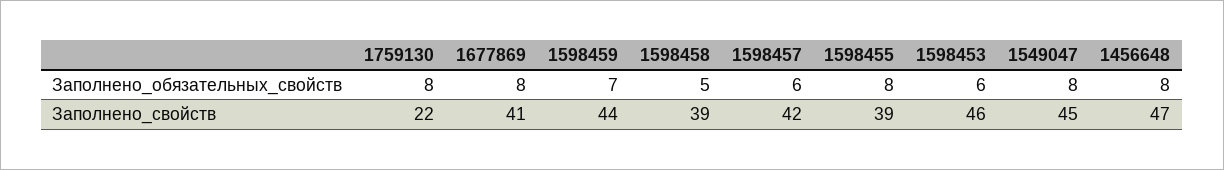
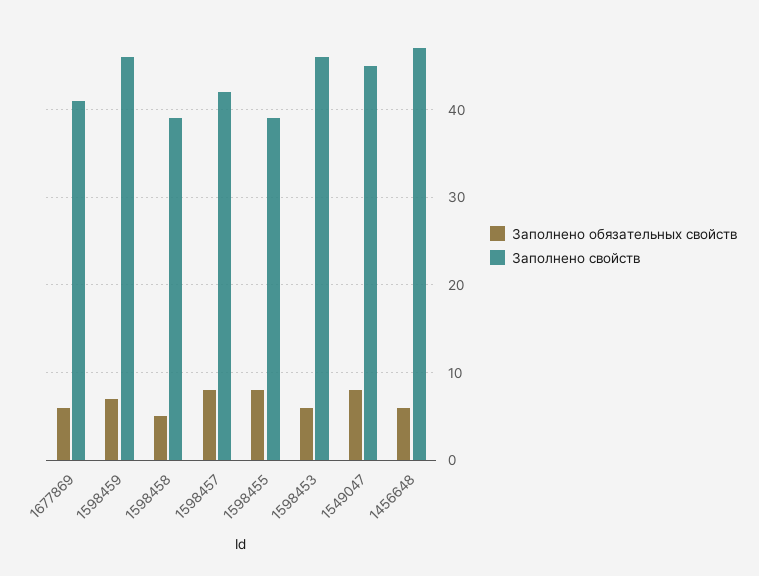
  {
    "Заполнено_обязательных_свойств": {
-     "1759130": 8,
-     "1677869": 8,
+     "1677869": 6,
      "1598459": 7,
      "1598458": 5,
-     "1598457": 6,
+     "1598457": 8,
      "1598455": 8,
      "1598453": 6,
      "1549047": 8,
-     "1456648": 8
+     "1456648": 6
    },
    "Заполнено_свойств": {
-     "1759130": 22,
      "1677869": 41,
-     "1598459": 44,
+     "1598459": 46,
      "1598458": 39,
      "1598457": 42,
      "1598455": 39,
      "1598453": 46,
      "1549047": 45,
      "1456648": 47
    }
  }

